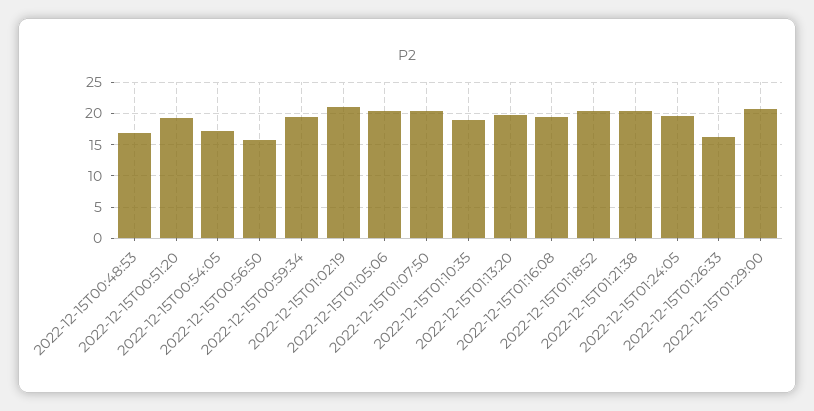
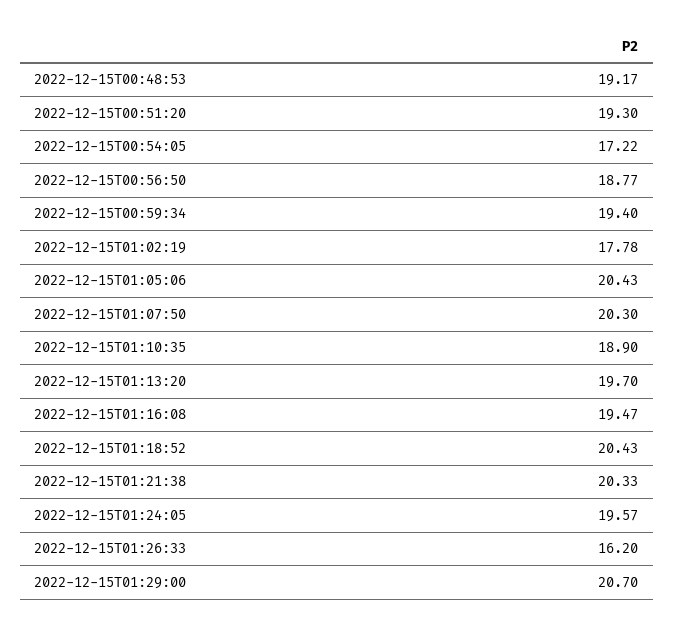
  {
-   "2022-12-15T00:48:53": 17,
+   "2022-12-15T00:48:53": 19.17,
    "2022-12-15T00:51:20": 19.3,
    "2022-12-15T00:54:05": 17.22,
-   "2022-12-15T00:56:50": 16,
+   "2022-12-15T00:56:50": 18.77,
    "2022-12-15T00:59:34": 19.4,
-   "2022-12-15T01:02:19": 21,
+   "2022-12-15T01:02:19": 17.78,
    "2022-12-15T01:05:06": 20.43,
    "2022-12-15T01:07:50": 20.3,
    "2022-12-15T01:10:35": 18.9,
    "2022-12-15T01:13:20": 19.7,
    "2022-12-15T01:16:08": 19.47,
    "2022-12-15T01:18:52": 20.43,
    "2022-12-15T01:21:38": 20.33,
    "2022-12-15T01:24:05": 19.57,
    "2022-12-15T01:26:33": 16.2,
    "2022-12-15T01:29:00": 20.7
  }

